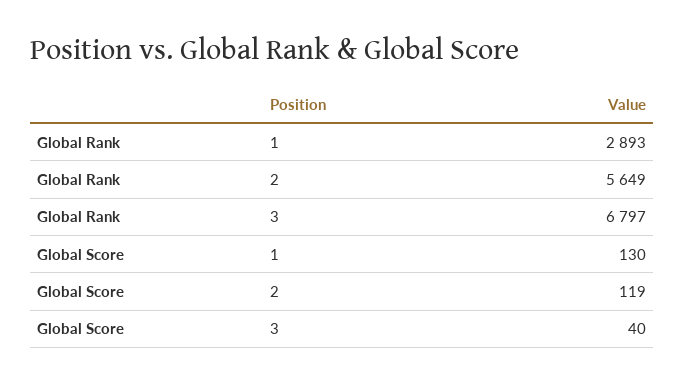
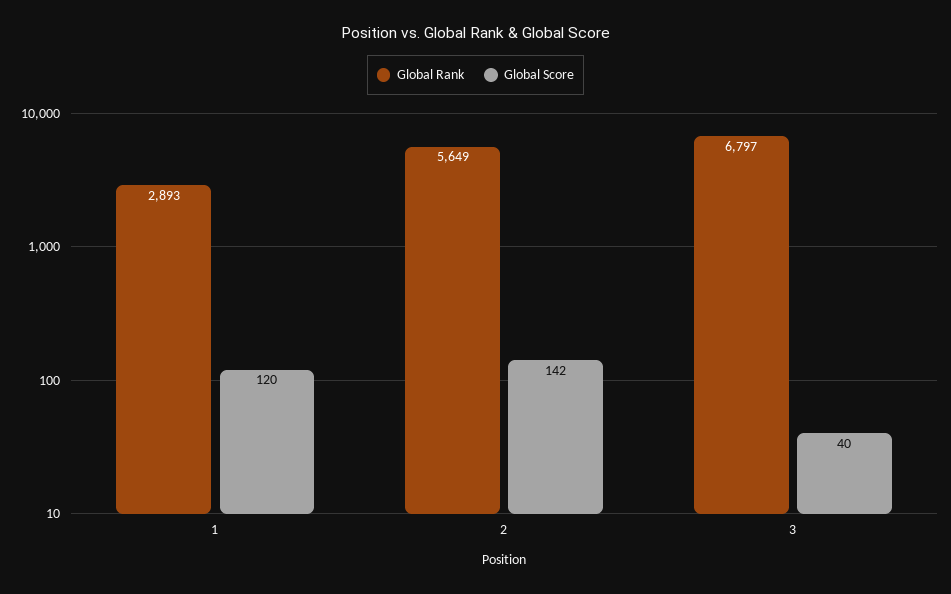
  {
    "Global Rank": {
      "1": 2893,
      "2": 5649,
      "3": 6797
    },
    "Global Score": {
-     "1": 130,
+     "1": 120,
-     "2": 119,
+     "2": 142,
      "3": 40
    }
  }

